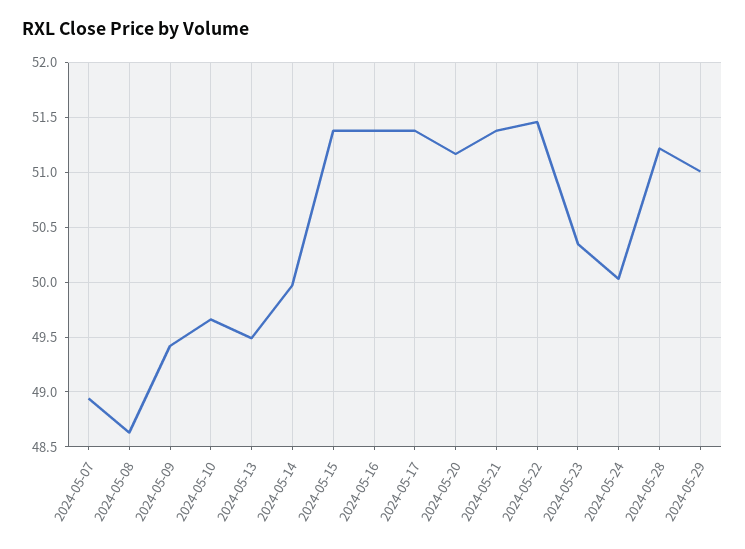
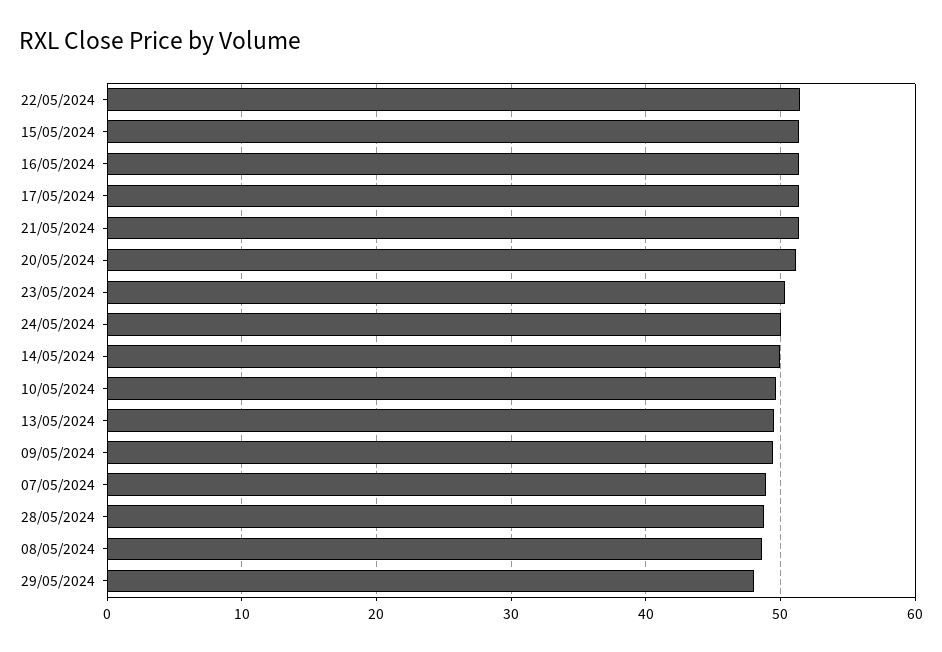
  {
    "2024-05-07": 48.9,
    "2024-05-08": 48.6,
    "2024-05-09": 49.4,
    "2024-05-10": 49.7,
    "2024-05-13": 49.5,
    "2024-05-14": 50,
    "2024-05-15": 51.4,
    "2024-05-16": 51.4,
    "2024-05-17": 51.4,
    "2024-05-20": 51.2,
    "2024-05-21": 51.4,
    "2024-05-22": 51.5,
    "2024-05-23": 50.4,
    "2024-05-24": 50,
-   "2024-05-28": 51.2,
+   "2024-05-28": 49,
-   "2024-05-29": 51
+   "2024-05-29": 48
  }

